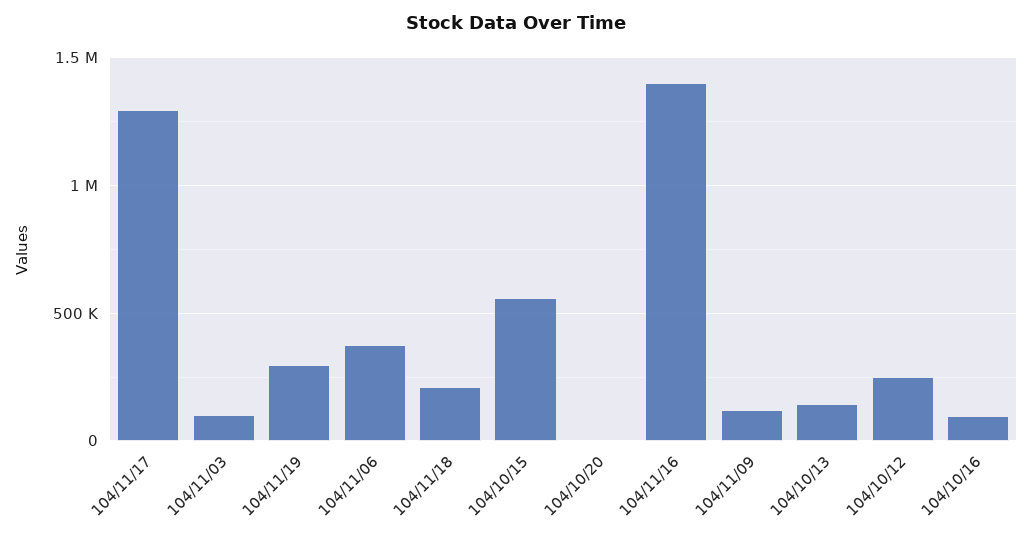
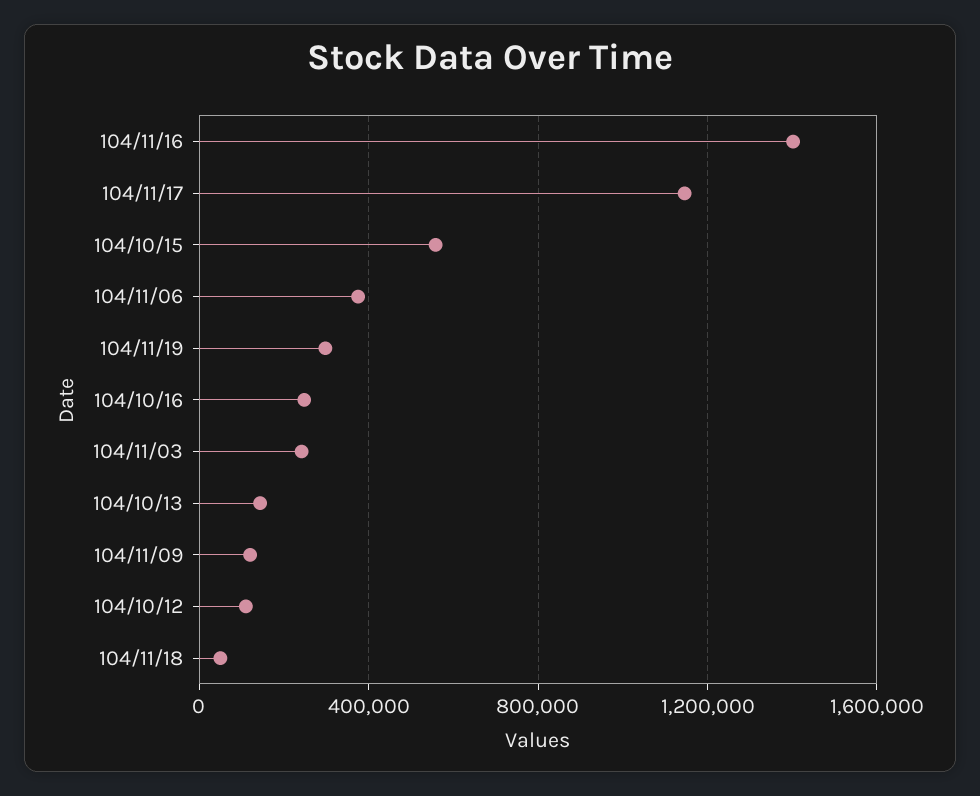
  {
-   "104/11/17": 1300000,
+   "104/11/17": 1150000,
-   "104/11/03": 100000,
+   "104/11/03": 250000,
    "104/11/19": 300000,
    "104/11/06": 400000,
-   "104/11/18": 200000,
+   "104/11/18": 50000,
    "104/10/15": 550000,
-   "104/10/20": 0,
    "104/11/16": 1400000,
    "104/11/09": 100000,
    "104/10/13": 150000,
-   "104/10/12": 250000,
+   "104/10/12": 100000,
-   "104/10/16": 100000
+   "104/10/16": 250000
  }

